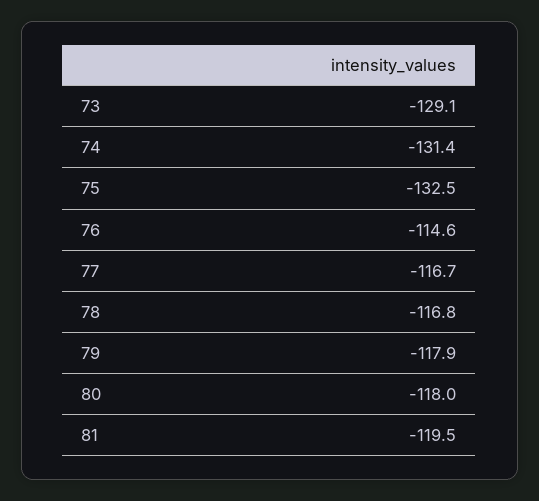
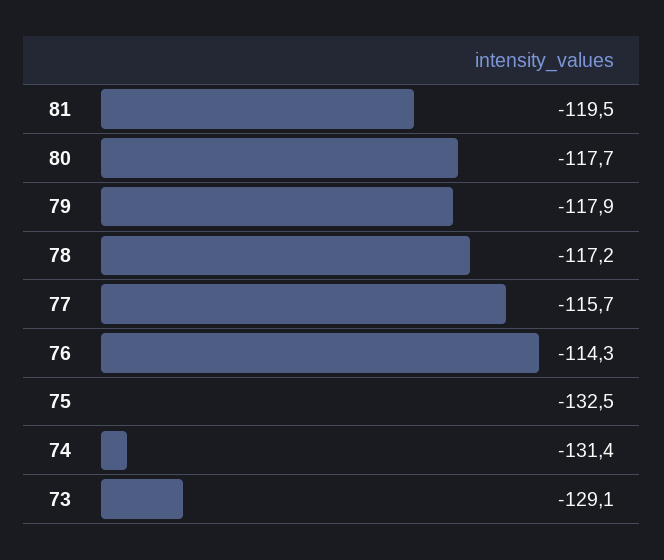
  {
    "73": -129.1,
    "74": -131.4,
    "75": -132.5,
-   "76": -114.6,
+   "76": -114.3,
-   "77": -116.7,
+   "77": -115.7,
-   "78": -116.8,
+   "78": -117.2,
    "79": -117.9,
-   "80": -118,
+   "80": -117.7,
    "81": -119.5
  }

